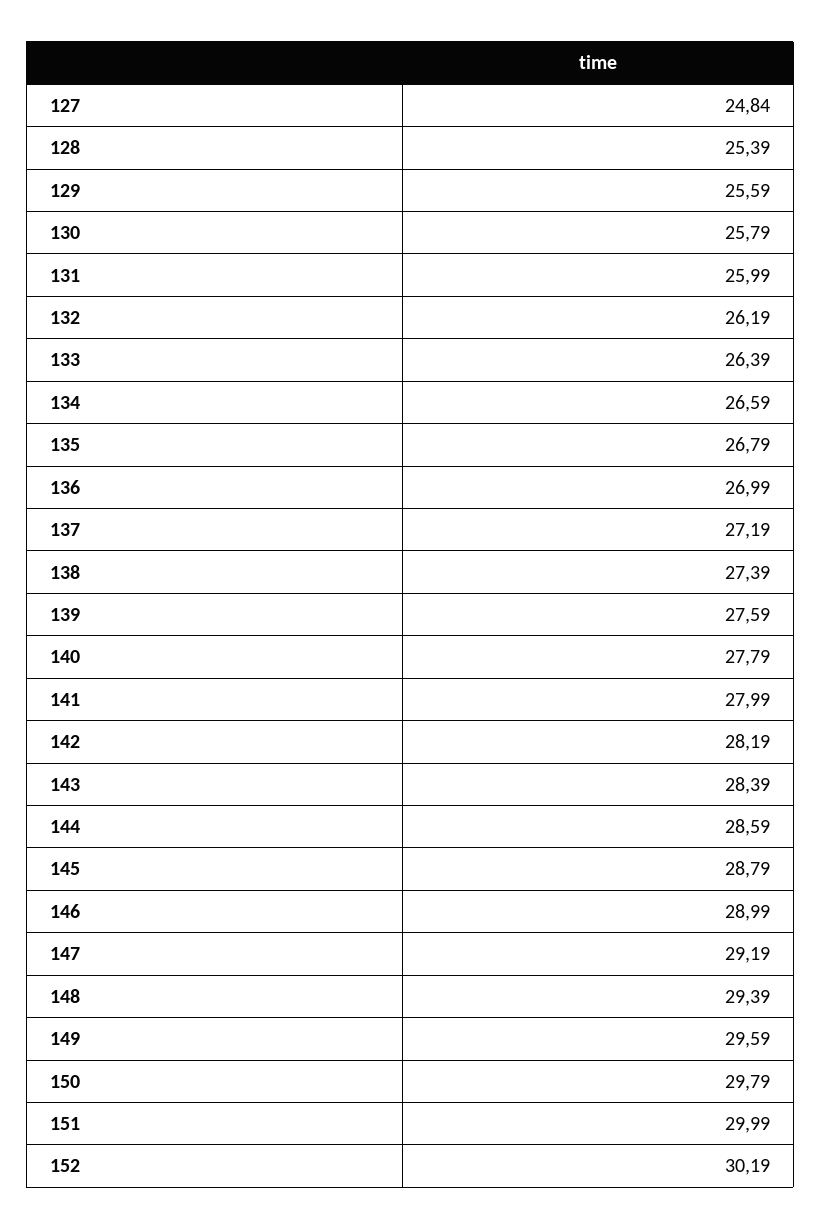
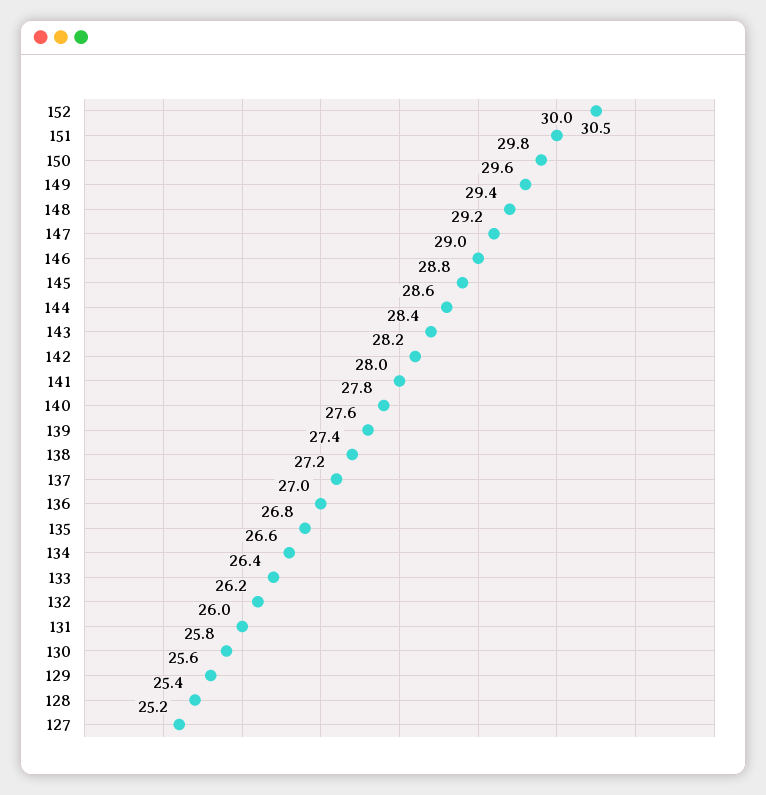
  {
-   "127": 24.84,
+   "127": 25.2,
    "128": 25.39,
    "129": 25.59,
    "130": 25.79,
    "131": 25.99,
    "132": 26.19,
    "133": 26.39,
    "134": 26.59,
    "135": 26.79,
    "136": 26.99,
    "137": 27.19,
    "138": 27.39,
    "139": 27.59,
    "140": 27.79,
    "141": 27.99,
    "142": 28.19,
    "143": 28.39,
    "144": 28.59,
    "145": 28.79,
    "146": 28.99,
    "147": 29.19,
    "148": 29.39,
    "149": 29.59,
    "150": 29.79,
    "151": 29.99,
-   "152": 30.19
+   "152": 30.5
  }

